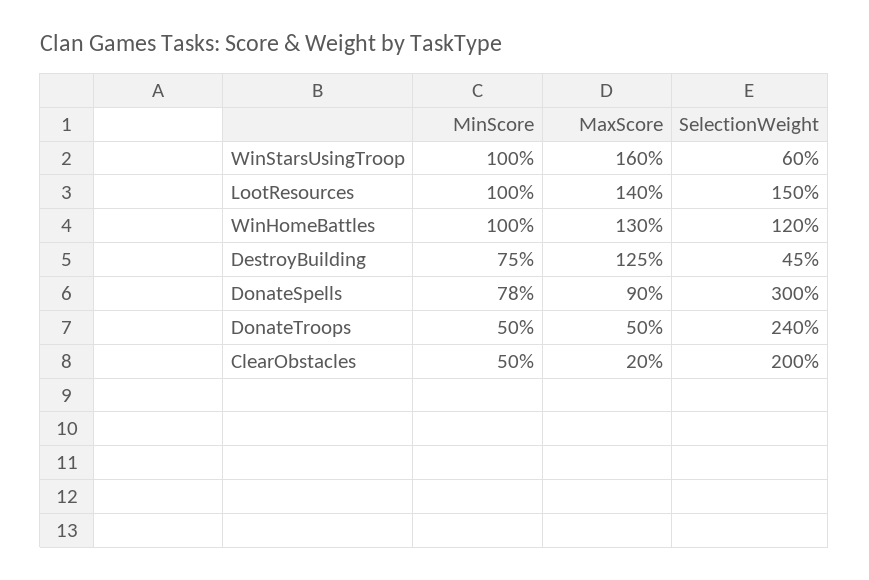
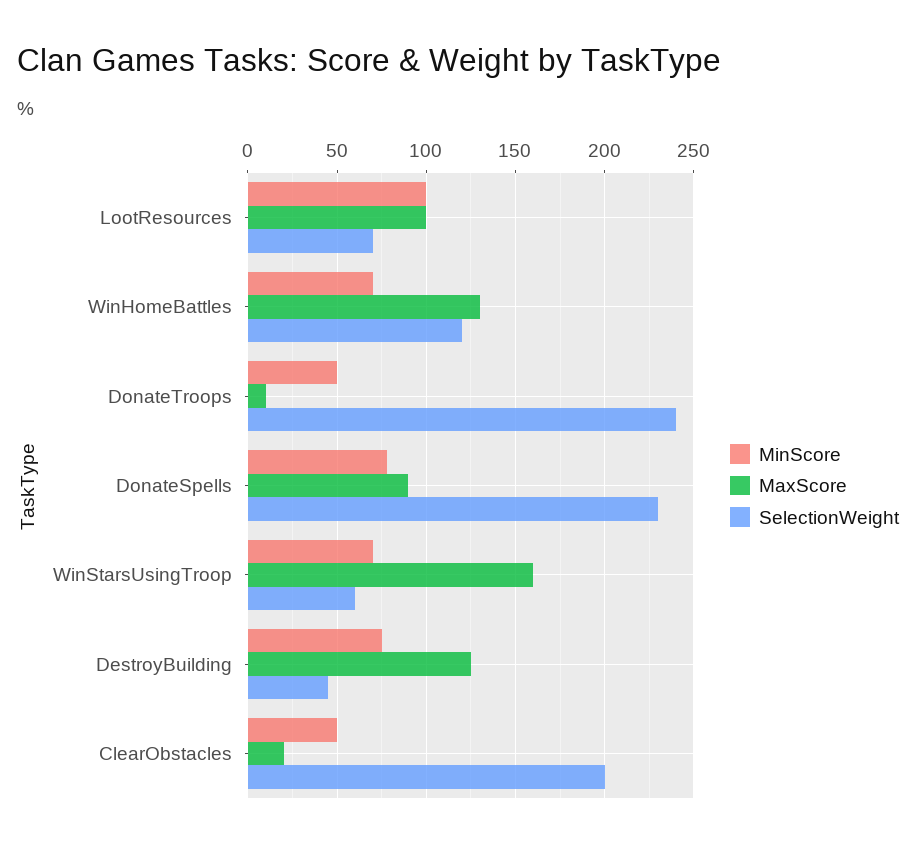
  {
    "MinScore": {
-     "WinStarsUsingTroop": 100,
+     "WinStarsUsingTroop": 70,
      "LootResources": 100,
-     "WinHomeBattles": 100,
+     "WinHomeBattles": 70,
      "DestroyBuilding": 75,
      "DonateSpells": 78,
      "DonateTroops": 50,
      "ClearObstacles": 50
    },
    "MaxScore": {
      "WinStarsUsingTroop": 160,
-     "LootResources": 140,
+     "LootResources": 100,
      "WinHomeBattles": 130,
      "DestroyBuilding": 125,
      "DonateSpells": 90,
-     "DonateTroops": 50,
+     "DonateTroops": 10,
      "ClearObstacles": 20
    },
    "SelectionWeight": {
      "WinStarsUsingTroop": 60,
-     "LootResources": 150,
+     "LootResources": 70,
      "WinHomeBattles": 120,
      "DestroyBuilding": 45,
-     "DonateSpells": 300,
+     "DonateSpells": 230,
      "DonateTroops": 240,
      "ClearObstacles": 200
    }
  }

